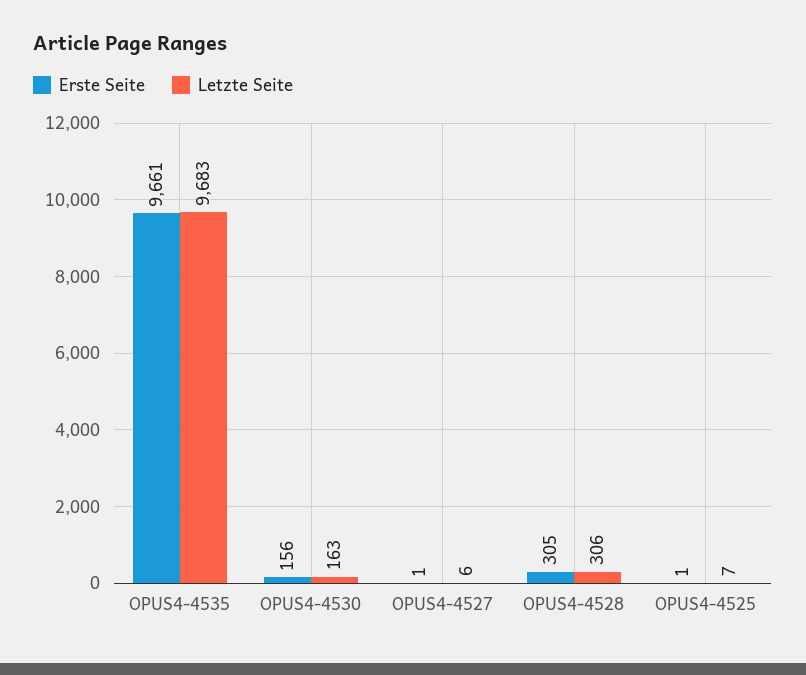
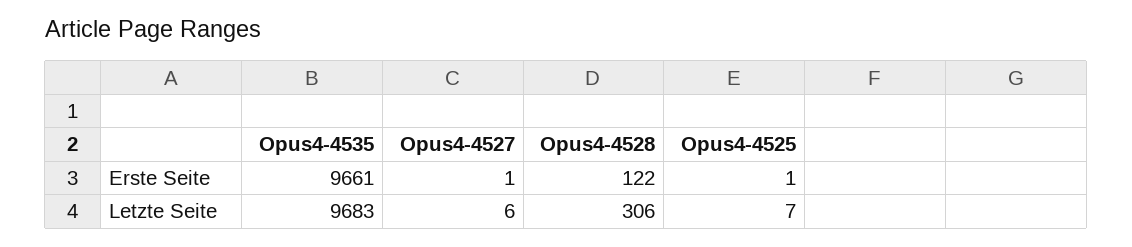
  {
    "Erste Seite": {
      "OPUS4-4535": 9661,
-     "OPUS4-4530": 156,
      "OPUS4-4527": 1,
-     "OPUS4-4528": 305,
+     "OPUS4-4528": 122,
      "OPUS4-4525": 1
    },
    "Letzte Seite": {
      "OPUS4-4535": 9683,
-     "OPUS4-4530": 163,
      "OPUS4-4527": 6,
      "OPUS4-4528": 306,
      "OPUS4-4525": 7
    }
  }

